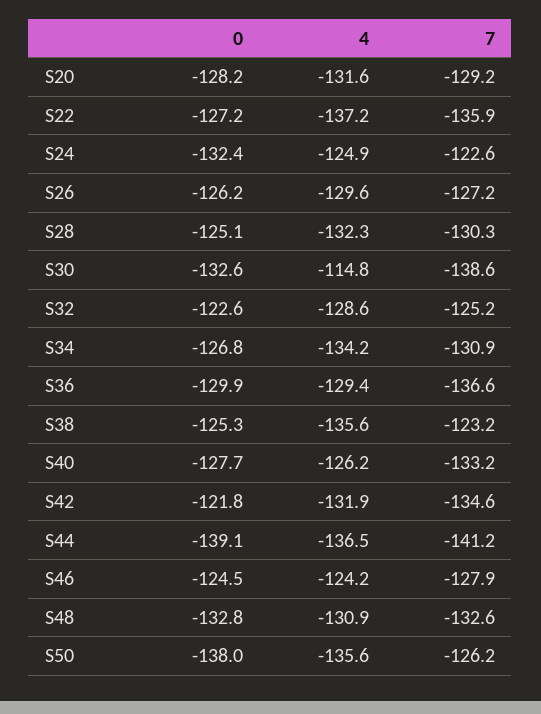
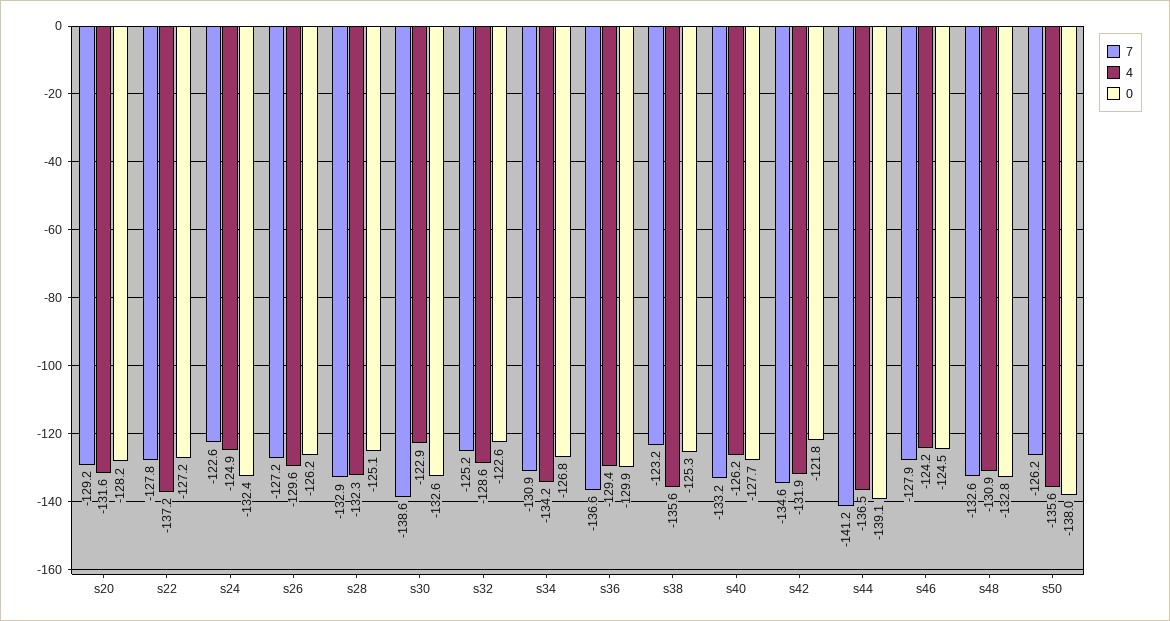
  {
    "0": {
      "S20": -128.2,
      "S22": -127.2,
      "S24": -132.4,
      "S26": -126.2,
      "S28": -125.1,
      "S30": -132.6,
      "S32": -122.6,
      "S34": -126.8,
      "S36": -129.9,
      "S38": -125.3,
      "S40": -127.7,
      "S42": -121.8,
      "S44": -139.1,
      "S46": -124.5,
      "S48": -132.8,
      "S50": -138
    },
    "4": {
      "S20": -131.6,
      "S22": -137.2,
      "S24": -124.9,
      "S26": -129.6,
      "S28": -132.3,
-     "S30": -114.8,
+     "S30": -122.9,
      "S32": -128.6,
      "S34": -134.2,
      "S36": -129.4,
      "S38": -135.6,
      "S40": -126.2,
      "S42": -131.9,
      "S44": -136.5,
      "S46": -124.2,
      "S48": -130.9,
      "S50": -135.6
    },
    "7": {
      "S20": -129.2,
-     "S22": -135.9,
+     "S22": -127.8,
      "S24": -122.6,
      "S26": -127.2,
-     "S28": -130.3,
+     "S28": -132.9,
      "S30": -138.6,
      "S32": -125.2,
      "S34": -130.9,
      "S36": -136.6,
      "S38": -123.2,
      "S40": -133.2,
      "S42": -134.6,
      "S44": -141.2,
      "S46": -127.9,
      "S48": -132.6,
      "S50": -126.2
    }
  }

